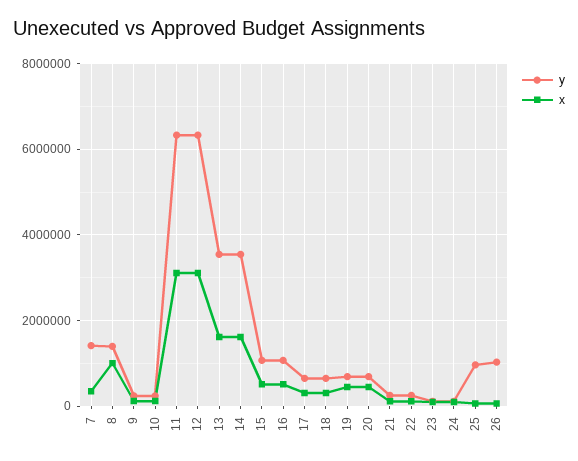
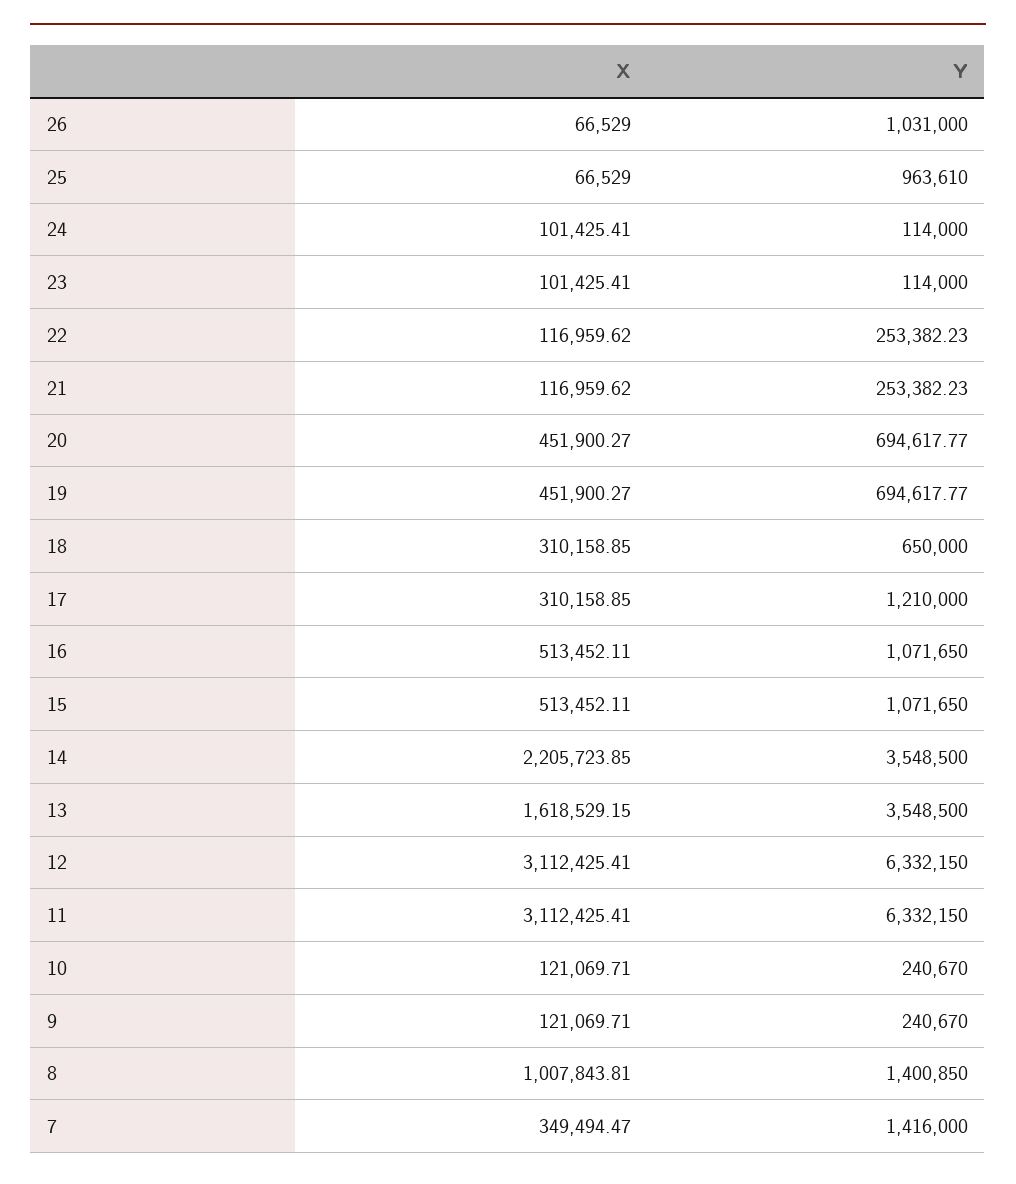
  {
    "y": {
      "7": 1416000,
      "8": 1400850,
      "9": 240670,
      "10": 240670,
      "11": 6332150,
      "12": 6332150,
      "13": 3548500,
      "14": 3548500,
      "15": 1071650,
      "16": 1071650,
-     "17": 600000,
+     "17": 1210000,
      "18": 650000,
      "19": 694617.77,
      "20": 694617.77,
      "21": 253382.23,
      "22": 253382.23,
      "23": 114000,
      "24": 114000,
      "25": 963610,
      "26": 1031000
    },
    "x": {
      "7": 349494.47,
      "8": 1007843.81,
      "9": 121069.71,
      "10": 121069.71,
      "11": 3112425.41,
      "12": 3112425.41,
      "13": 1618529.15,
-     "14": 1600000,
+     "14": 2205723.85,
      "15": 513452.11,
      "16": 513452.11,
      "17": 310158.85,
      "18": 310158.85,
      "19": 451900.27,
      "20": 451900.27,
      "21": 116959.62,
      "22": 116959.62,
      "23": 101425.41,
      "24": 101425.41,
      "25": 66529,
      "26": 66529
    }
  }

